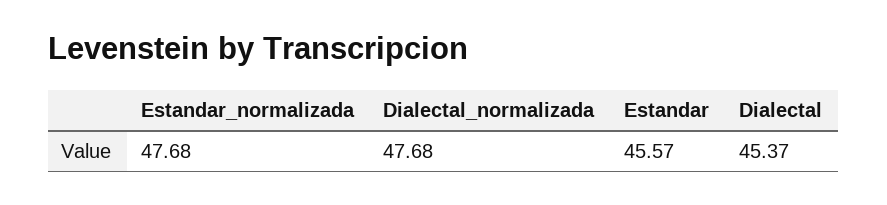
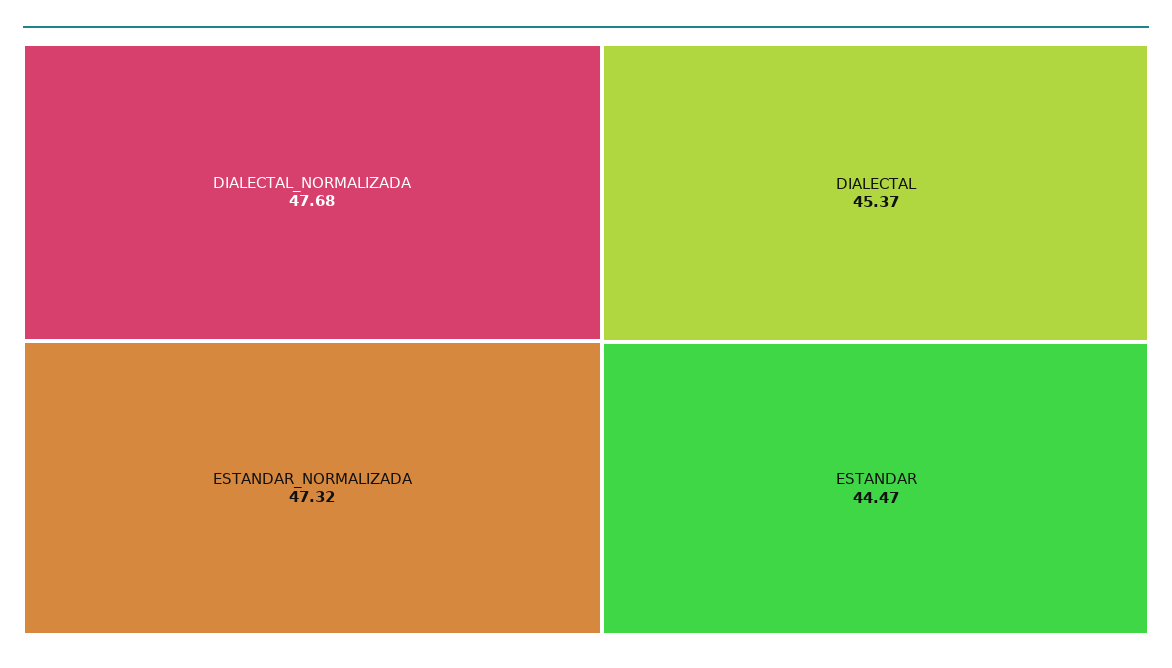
  {
-   "Estandar_normalizada": 47.68,
+   "Estandar_normalizada": 47.32,
    "Dialectal_normalizada": 47.68,
-   "Estandar": 45.57,
+   "Estandar": 44.47,
    "Dialectal": 45.37
  }

